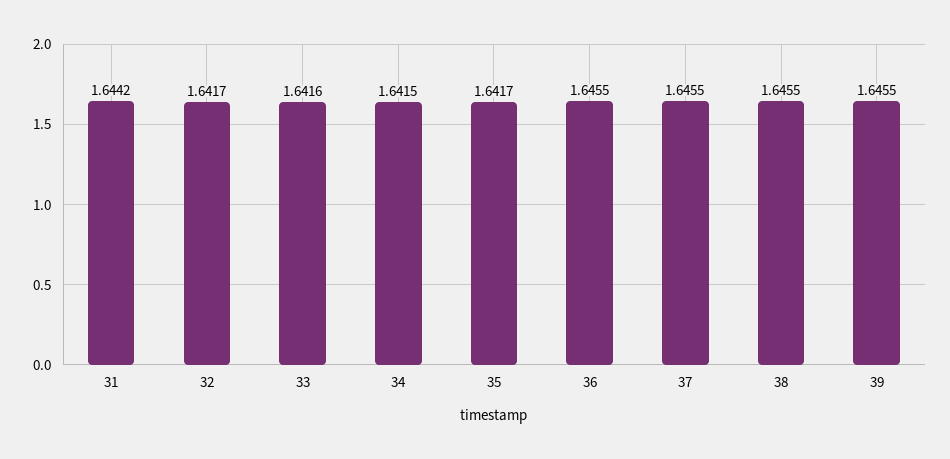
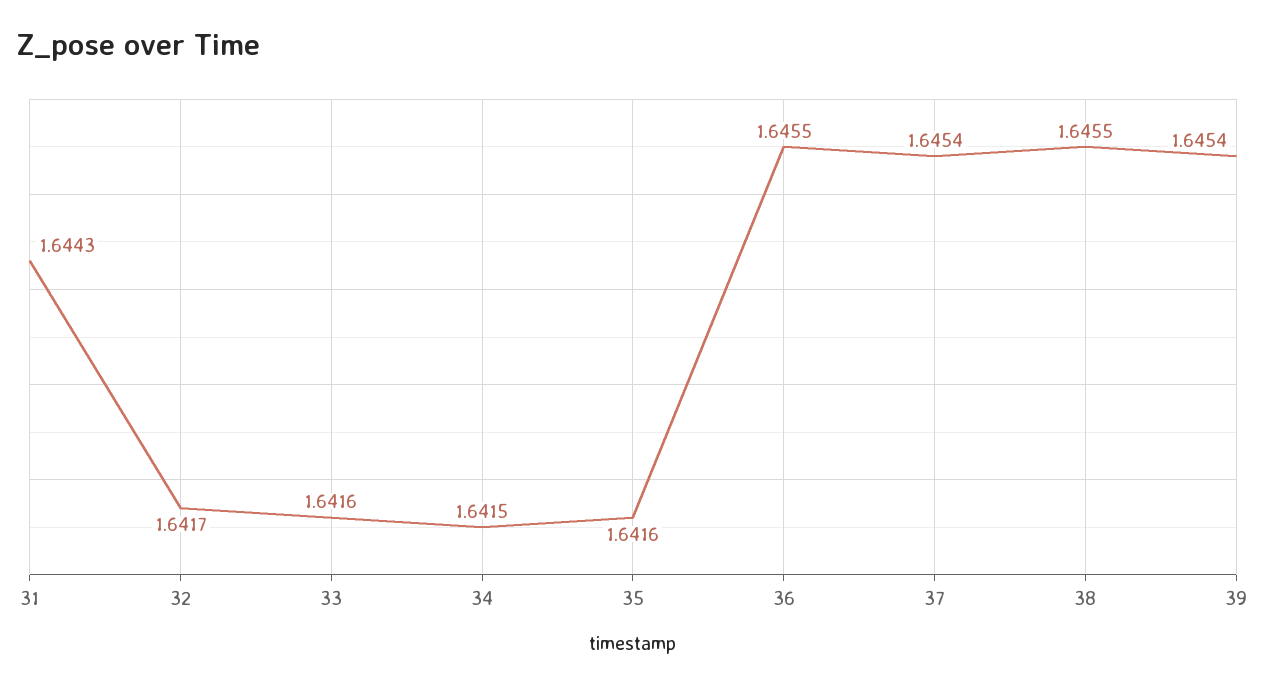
  {
-   "31": 1.6442,
+   "31": 1.6443,
    "32": 1.6417,
    "33": 1.6416,
    "34": 1.6415,
-   "35": 1.6417,
+   "35": 1.6416,
    "36": 1.6455,
-   "37": 1.6455,
+   "37": 1.6454,
    "38": 1.6455,
-   "39": 1.6455
+   "39": 1.6454
  }

